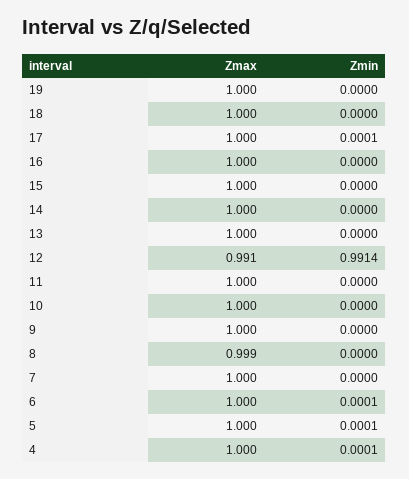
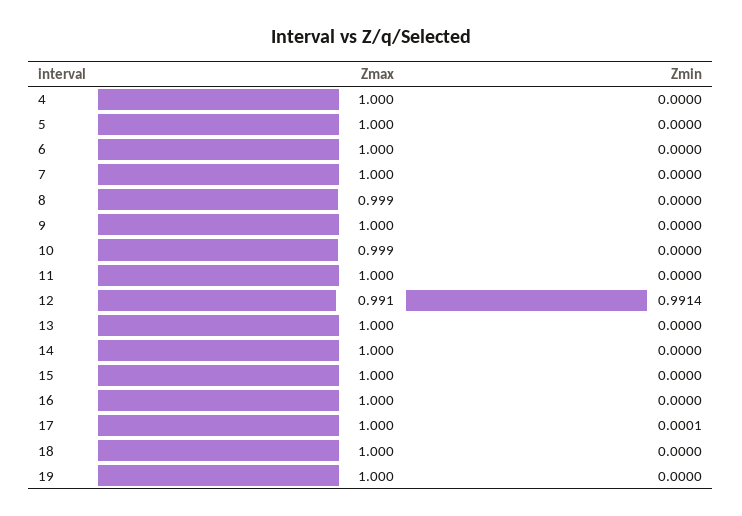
  {
    "Zmax": {
      "19": 1,
      "18": 1,
      "17": 1,
      "16": 1,
      "15": 1,
      "14": 1,
      "13": 1,
      "12": 0.991,
      "11": 1,
-     "10": 1,
+     "10": 0.999,
      "9": 1,
      "8": 0.999,
      "7": 1,
      "6": 1,
      "5": 1,
      "4": 1
    },
    "Zmin": {
      "19": 0,
      "18": 0,
      "17": 0.0001,
      "16": 0,
      "15": 0,
      "14": 0,
      "13": 0,
      "12": 0.9914,
      "11": 0,
      "10": 0,
      "9": 0,
      "8": 0,
      "7": 0,
-     "6": 0.0001,
+     "6": 0,
-     "5": 0.0001,
+     "5": 0,
-     "4": 0.0001
+     "4": 0
    }
  }

